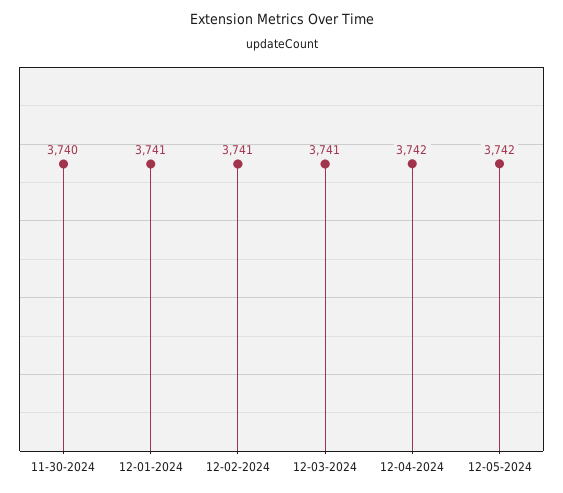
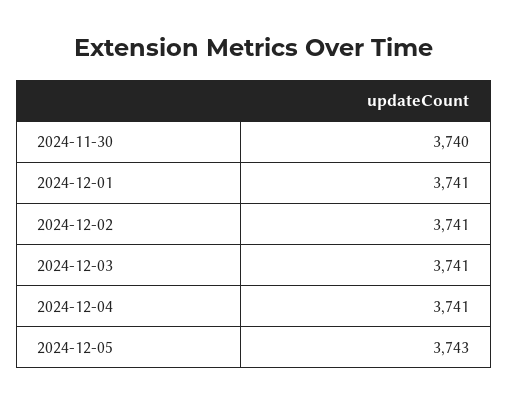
  {
    "11-30-2024": 3740,
    "12-01-2024": 3741,
    "12-02-2024": 3741,
    "12-03-2024": 3741,
-   "12-04-2024": 3742,
+   "12-04-2024": 3741,
-   "12-05-2024": 3742
+   "12-05-2024": 3743
  }

